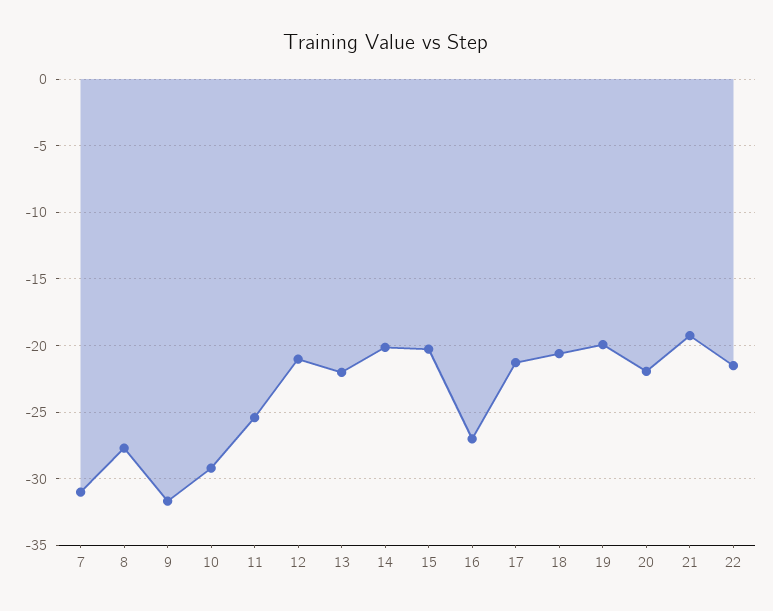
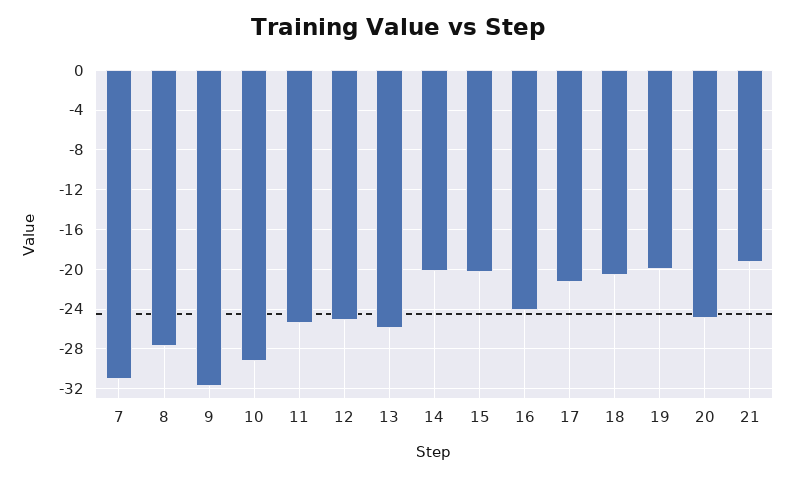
  {
    "7": -31,
    "8": -27.5,
    "9": -31.5,
    "10": -29,
    "11": -25.5,
-   "12": -21,
+   "12": -25,
-   "13": -22,
+   "13": -26,
    "14": -20,
    "15": -20.5,
-   "16": -27,
+   "16": -24,
    "17": -21.5,
    "18": -20.5,
    "19": -20,
-   "20": -22,
+   "20": -25,
-   "21": -19.5,
+   "21": -19.5
-   "22": -21.5
  }

